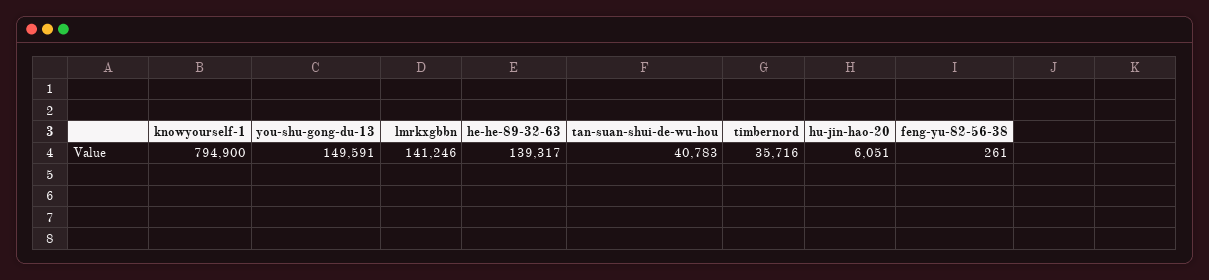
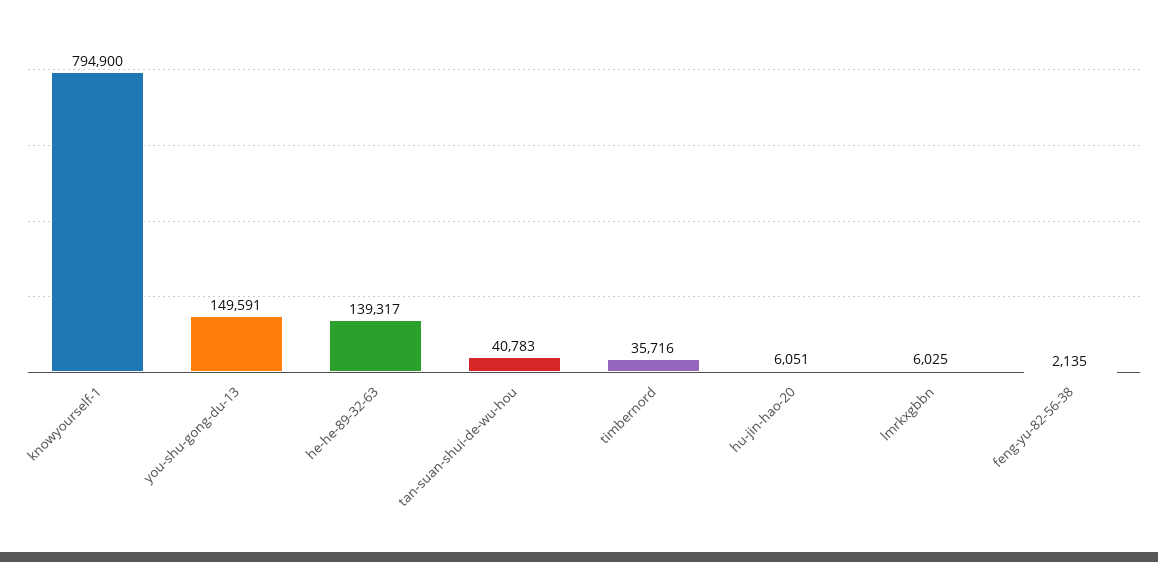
  {
    "knowyourself-1": 794900,
    "you-shu-gong-du-13": 149591,
-   "lmrkxgbbn": 141246,
+   "lmrkxgbbn": 6025,
    "he-he-89-32-63": 139317,
    "tan-suan-shui-de-wu-hou": 40783,
    "timbernord": 35716,
    "hu-jin-hao-20": 6051,
-   "feng-yu-82-56-38": 261
+   "feng-yu-82-56-38": 2135
  }

